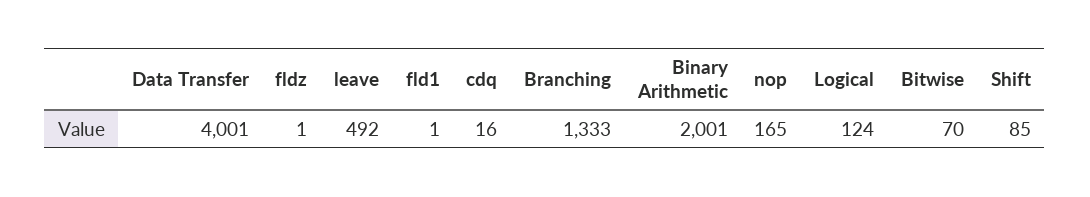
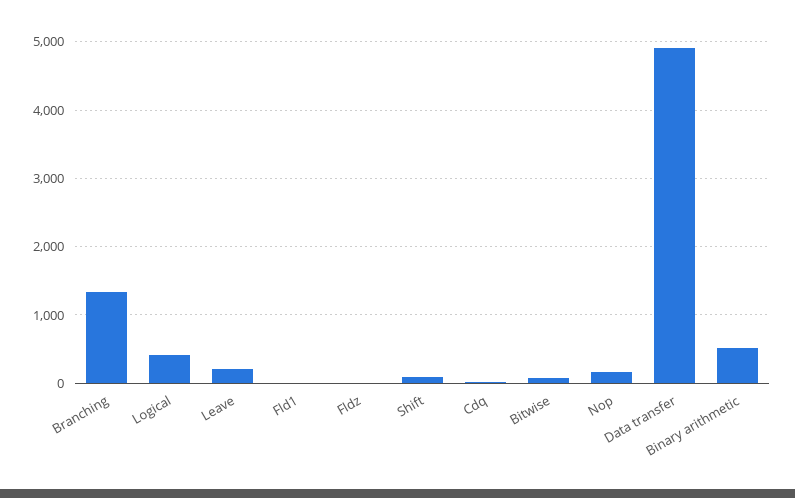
  {
-   "Data Transfer": 4001,
+   "Data Transfer": 4900,
    "fldz": 1,
-   "leave": 492,
+   "leave": 200,
    "fld1": 1,
    "cdq": 16,
    "Branching": 1333,
-   "Binary Arithmetic": 2001,
+   "Binary Arithmetic": 500,
    "nop": 165,
-   "Logical": 124,
+   "Logical": 400,
    "Bitwise": 70,
    "Shift": 85
  }

